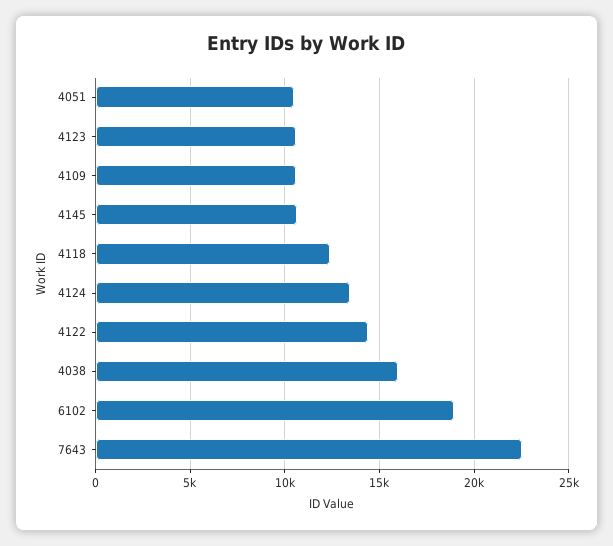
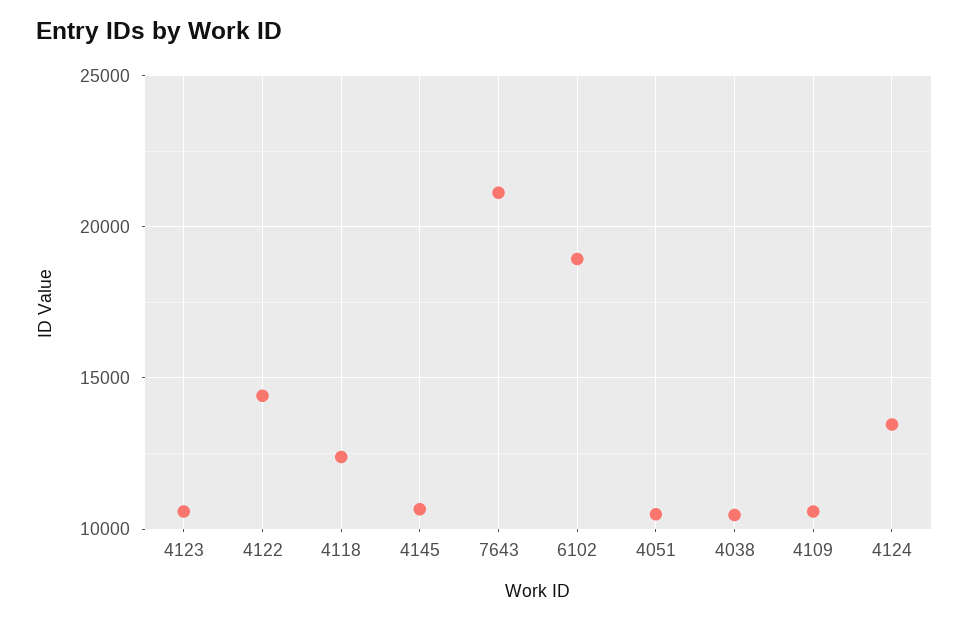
  {
    "4051": 10500,
    "4123": 10500,
    "4109": 10500,
    "4145": 10500,
    "4118": 12500,
    "4124": 13500,
    "4122": 14500,
-   "4038": 16000,
+   "4038": 10500,
    "6102": 19000,
-   "7643": 22500
+   "7643": 21000
  }

